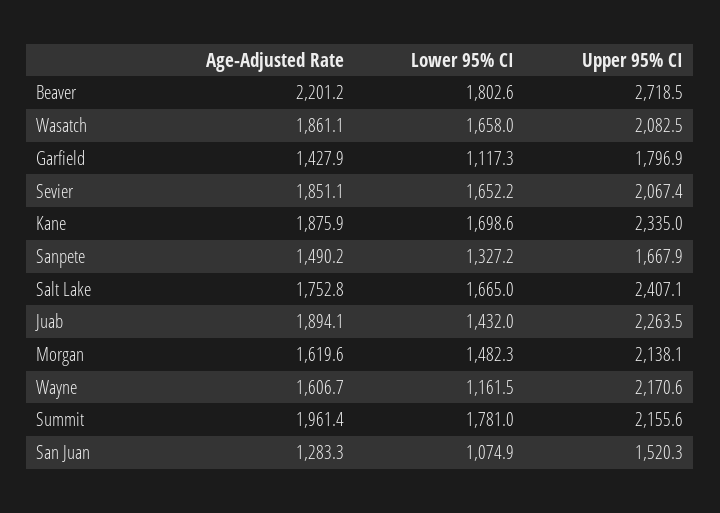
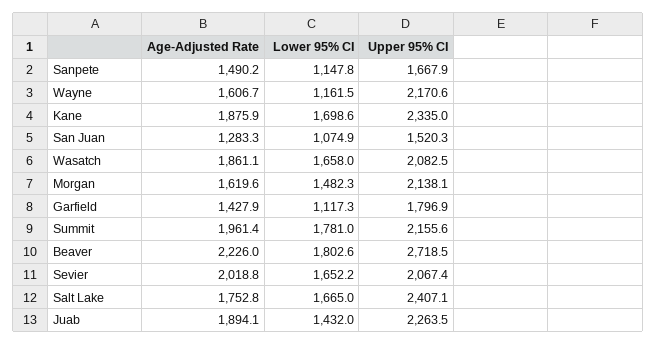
  {
    "Age-Adjusted Rate": {
-     "Beaver": 2201.2,
+     "Beaver": 2226,
      "Wasatch": 1861.1,
      "Garfield": 1427.9,
-     "Sevier": 1851.1,
+     "Sevier": 2018.8,
      "Kane": 1875.9,
      "Sanpete": 1490.2,
      "Salt Lake": 1752.8,
      "Juab": 1894.1,
      "Morgan": 1619.6,
      "Wayne": 1606.7,
      "Summit": 1961.4,
      "San Juan": 1283.3
    },
    "Lower 95% CI": {
      "Beaver": 1802.6,
      "Wasatch": 1658,
      "Garfield": 1117.3,
      "Sevier": 1652.2,
      "Kane": 1698.6,
-     "Sanpete": 1327.2,
+     "Sanpete": 1147.8,
      "Salt Lake": 1665,
      "Juab": 1432,
      "Morgan": 1482.3,
      "Wayne": 1161.5,
      "Summit": 1781,
      "San Juan": 1074.9
    },
    "Upper 95% CI": {
      "Beaver": 2718.5,
      "Wasatch": 2082.5,
      "Garfield": 1796.9,
      "Sevier": 2067.4,
      "Kane": 2335,
      "Sanpete": 1667.9,
      "Salt Lake": 2407.1,
      "Juab": 2263.5,
      "Morgan": 2138.1,
      "Wayne": 2170.6,
      "Summit": 2155.6,
      "San Juan": 1520.3
    }
  }

